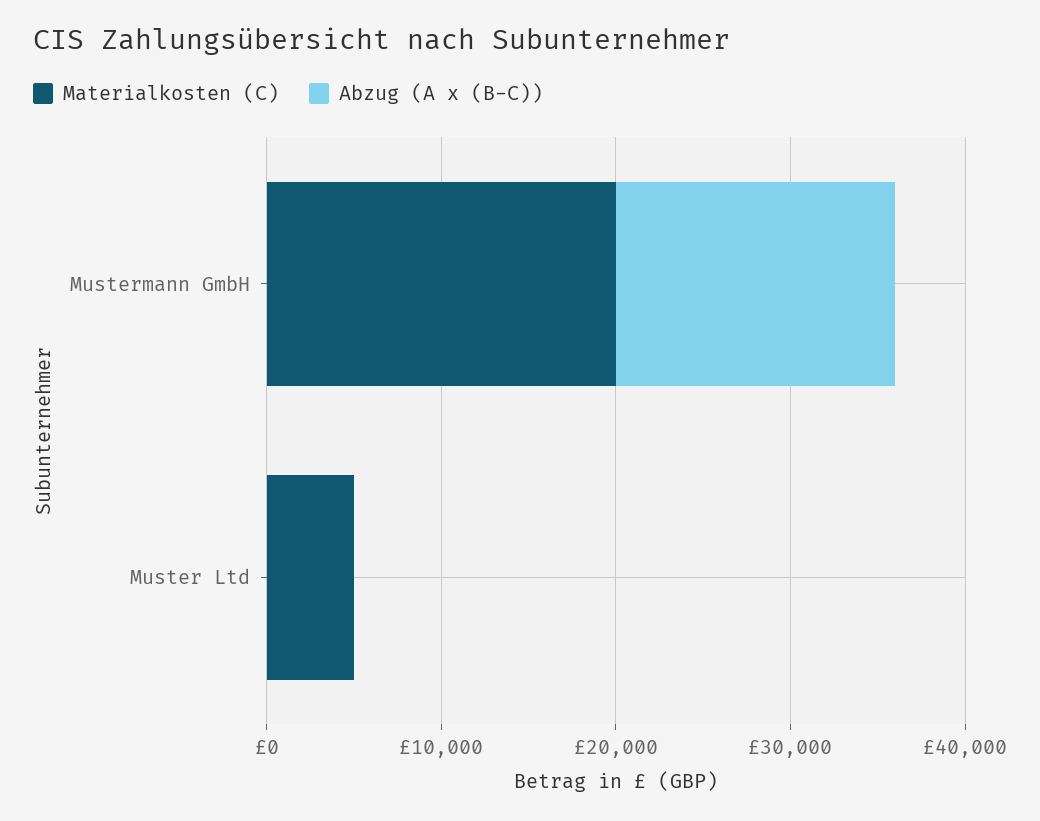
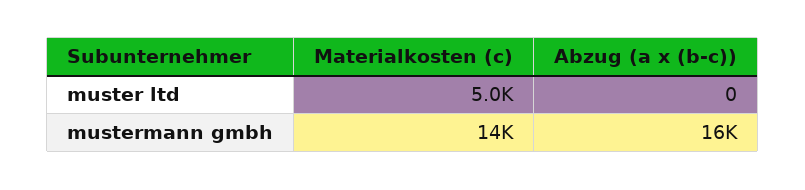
  {
    "Materialkosten (C)": {
-     "Mustermann GmbH": 20000,
+     "Mustermann GmbH": 14000,
      "Muster Ltd": 5000
    },
    "Abzug (A x (B-C))": {
      "Mustermann GmbH": 16000,
      "Muster Ltd": 0
    }
  }

